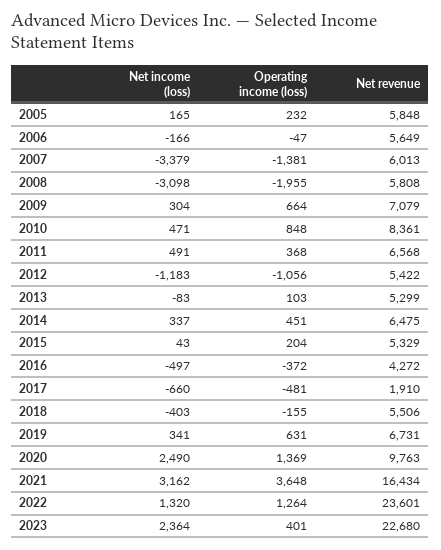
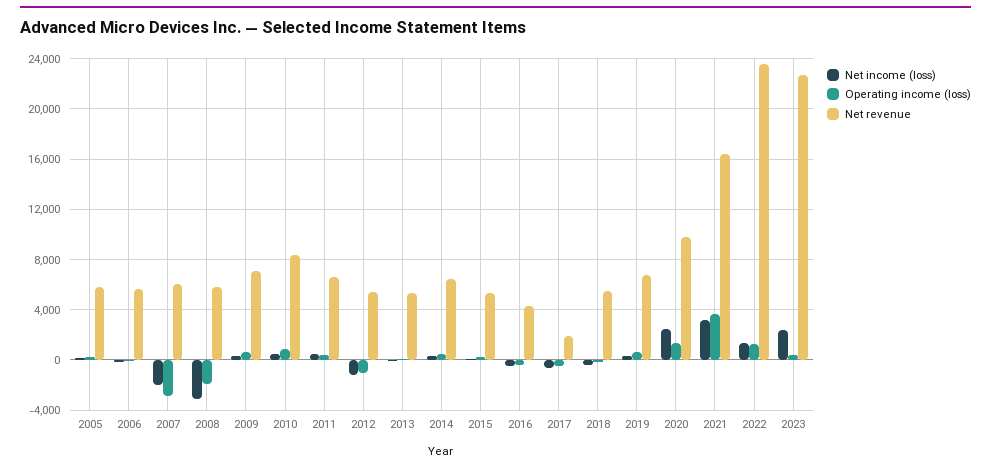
  {
    "Net income (loss)": {
      "2005": 165,
      "2006": -166,
-     "2007": -3379,
+     "2007": -2000,
      "2008": -3098,
      "2009": 304,
      "2010": 471,
      "2011": 491,
      "2012": -1183,
      "2013": -83,
      "2014": 337,
      "2015": 43,
      "2016": -497,
      "2017": -660,
      "2018": -403,
      "2019": 341,
      "2020": 2490,
      "2021": 3162,
      "2022": 1320,
      "2023": 2364
    },
    "Operating income (loss)": {
      "2005": 232,
      "2006": -47,
-     "2007": -1381,
+     "2007": -3000,
      "2008": -1955,
      "2009": 664,
      "2010": 848,
      "2011": 368,
      "2012": -1056,
      "2013": 103,
      "2014": 451,
      "2015": 204,
      "2016": -372,
      "2017": -481,
      "2018": -155,
      "2019": 631,
      "2020": 1369,
      "2021": 3648,
      "2022": 1264,
      "2023": 401
    },
    "Net revenue": {
      "2005": 5848,
      "2006": 5649,
      "2007": 6013,
      "2008": 5808,
      "2009": 7079,
      "2010": 8361,
      "2011": 6568,
      "2012": 5422,
      "2013": 5299,
      "2014": 6475,
      "2015": 5329,
      "2016": 4272,
      "2017": 1910,
      "2018": 5506,
      "2019": 6731,
      "2020": 9763,
      "2021": 16434,
      "2022": 23601,
      "2023": 22680
    }
  }

